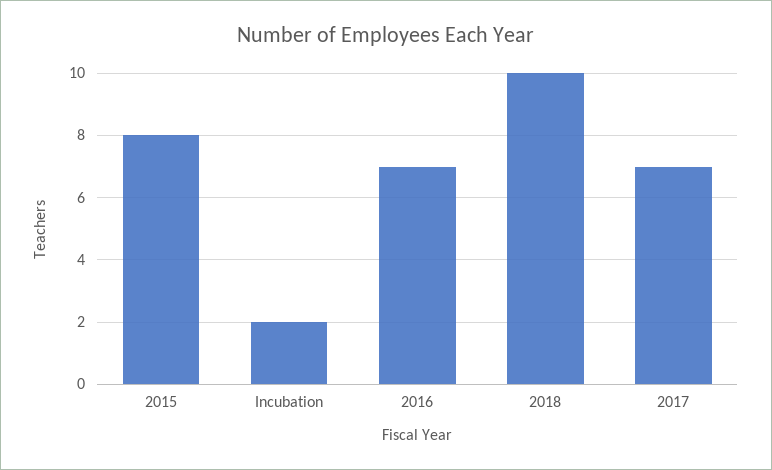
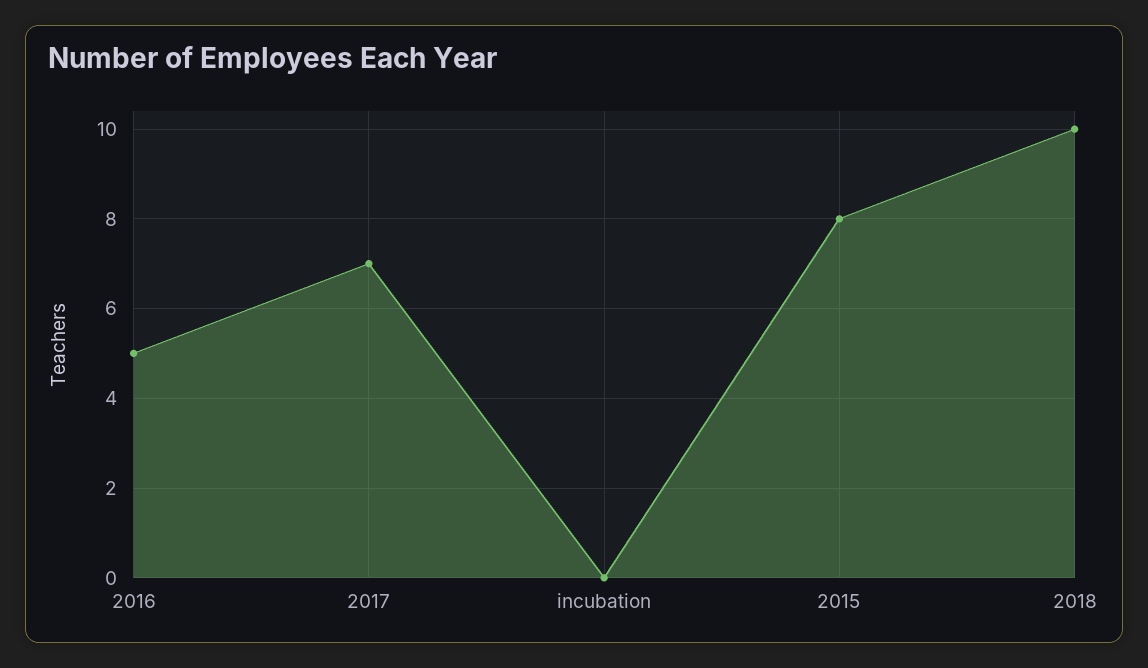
  {
    "2015": 8,
-   "Incubation": 2,
+   "Incubation": 0,
-   "2016": 7,
+   "2016": 5,
    "2018": 10,
    "2017": 7
  }

